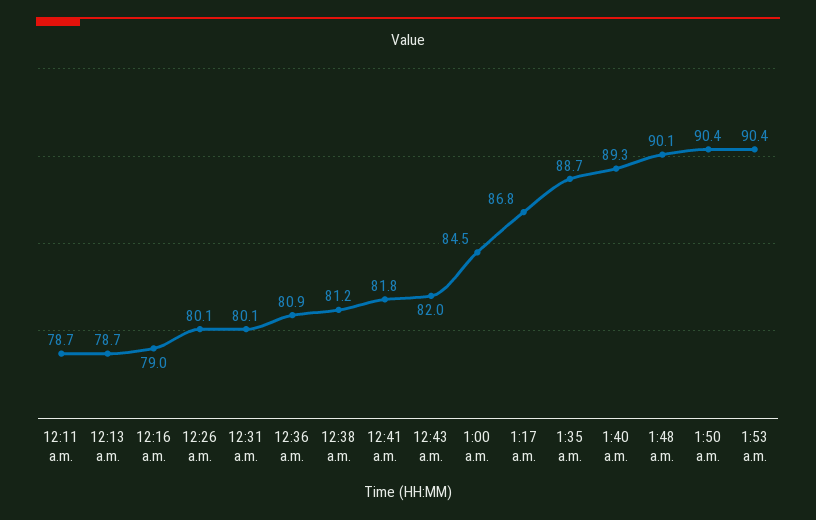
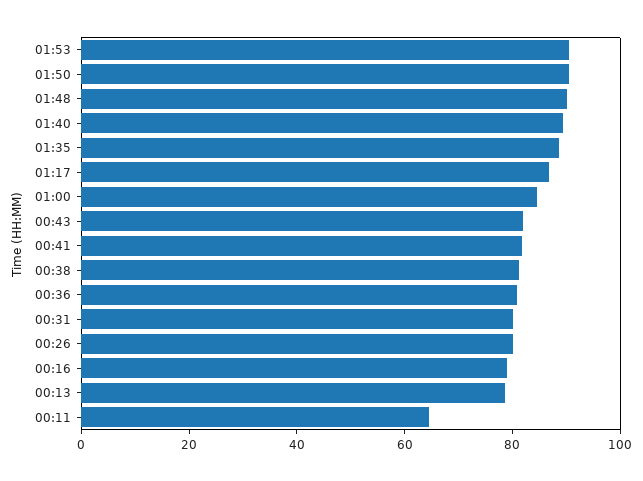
  {
-   "12:11 a.m.": 78.7,
+   "12:11 a.m.": 65,
    "12:13 a.m.": 78.7,
    "12:16 a.m.": 79,
    "12:26 a.m.": 80.1,
    "12:31 a.m.": 80.1,
    "12:36 a.m.": 80.9,
    "12:38 a.m.": 81.2,
    "12:41 a.m.": 81.8,
    "12:43 a.m.": 82,
    "1:00 a.m.": 84.5,
    "1:17 a.m.": 86.8,
    "1:35 a.m.": 88.7,
    "1:40 a.m.": 89.3,
    "1:48 a.m.": 90.1,
    "1:50 a.m.": 90.4,
    "1:53 a.m.": 90.4
  }

